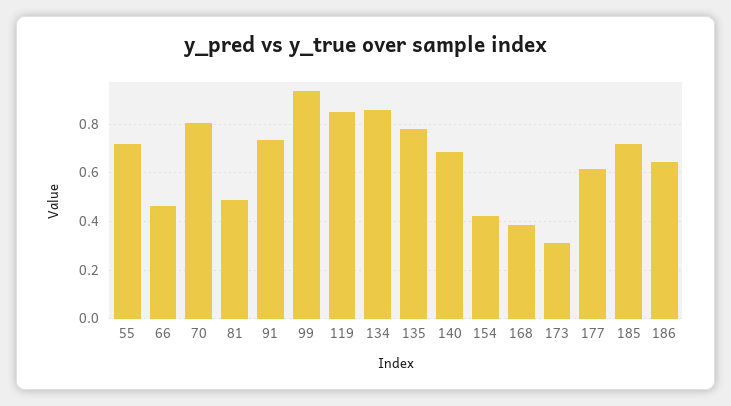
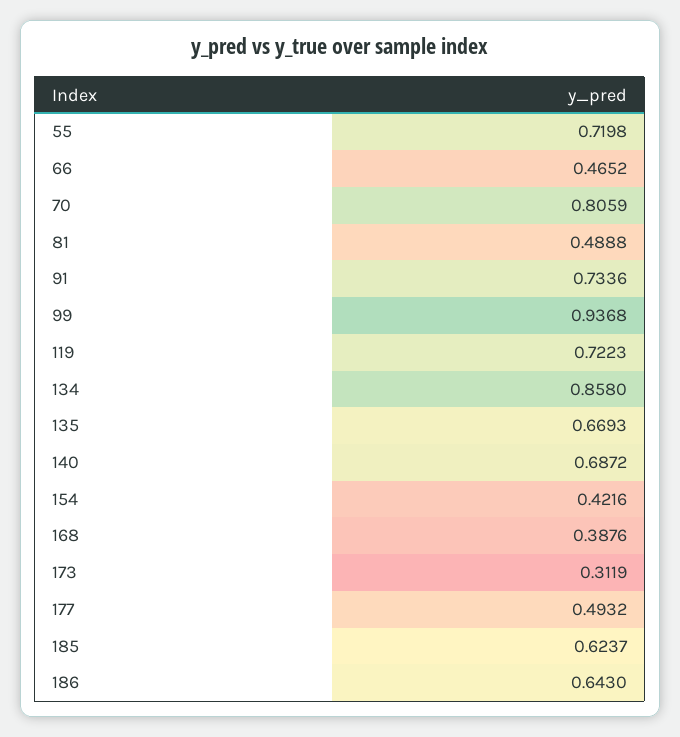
  {
    "55": 0.7198,
    "66": 0.4652,
    "70": 0.8059,
    "81": 0.4888,
    "91": 0.7336,
    "99": 0.9368,
-   "119": 0.85,
+   "119": 0.7223,
    "134": 0.858,
-   "135": 0.775,
+   "135": 0.6693,
    "140": 0.6872,
    "154": 0.4216,
    "168": 0.3876,
    "173": 0.3119,
-   "177": 0.625,
+   "177": 0.4932,
-   "185": 0.725,
+   "185": 0.6237,
    "186": 0.643
  }

